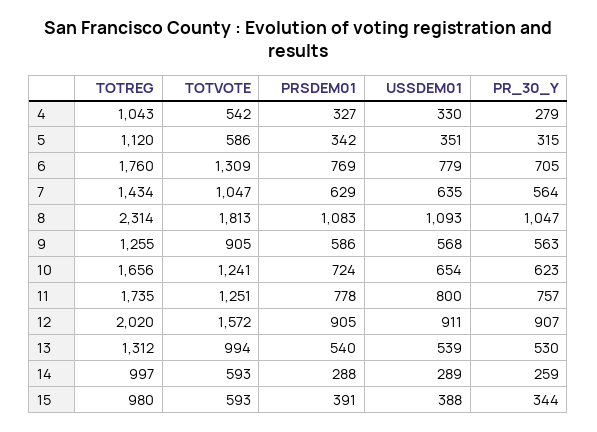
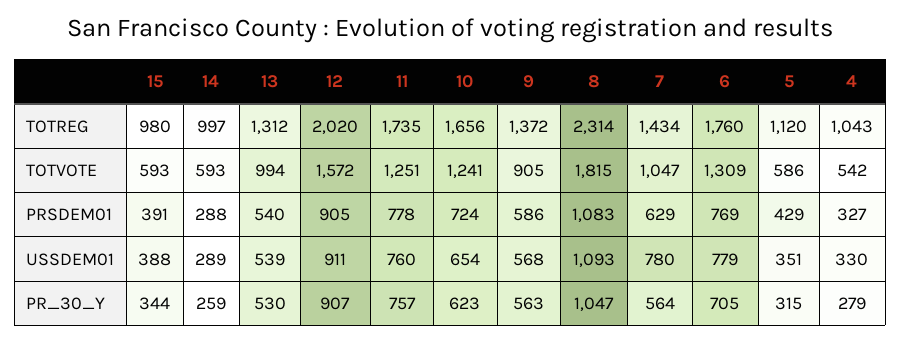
  {
    "TOTREG": {
      "4": 1043,
      "5": 1120,
      "6": 1760,
      "7": 1434,
      "8": 2314,
-     "9": 1255,
+     "9": 1372,
      "10": 1656,
      "11": 1735,
      "12": 2020,
      "13": 1312,
      "14": 997,
      "15": 980
    },
    "TOTVOTE": {
      "4": 542,
      "5": 586,
      "6": 1309,
      "7": 1047,
-     "8": 1813,
+     "8": 1815,
      "9": 905,
      "10": 1241,
      "11": 1251,
      "12": 1572,
      "13": 994,
      "14": 593,
      "15": 593
    },
    "PRSDEM01": {
      "4": 327,
-     "5": 342,
+     "5": 429,
      "6": 769,
      "7": 629,
      "8": 1083,
      "9": 586,
      "10": 724,
      "11": 778,
      "12": 905,
      "13": 540,
      "14": 288,
      "15": 391
    },
    "USSDEM01": {
      "4": 330,
      "5": 351,
      "6": 779,
-     "7": 635,
+     "7": 780,
      "8": 1093,
      "9": 568,
      "10": 654,
-     "11": 800,
+     "11": 760,
      "12": 911,
      "13": 539,
      "14": 289,
      "15": 388
    },
    "PR_30_Y": {
      "4": 279,
      "5": 315,
      "6": 705,
      "7": 564,
      "8": 1047,
      "9": 563,
      "10": 623,
      "11": 757,
      "12": 907,
      "13": 530,
      "14": 259,
      "15": 344
    }
  }

